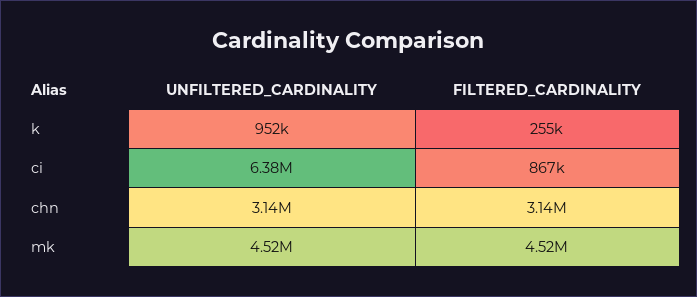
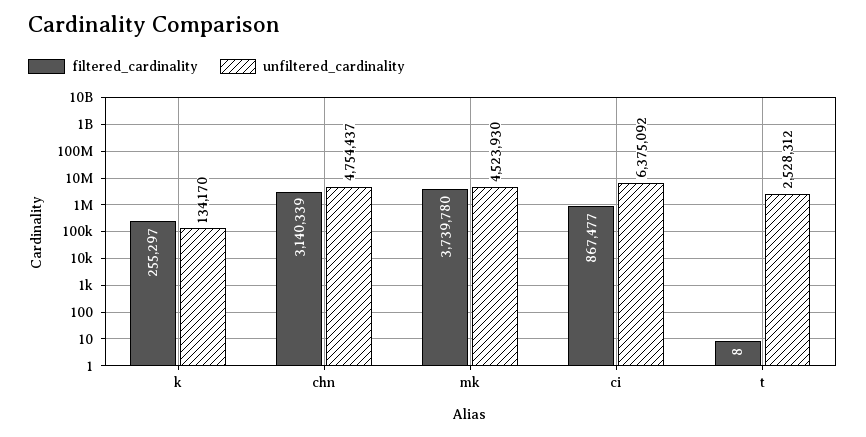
  {
    "UNFILTERED_CARDINALITY": {
-     "k": 952000,
+     "k": 134170,
      "ci": 6375092,
-     "chn": 3140000,
+     "chn": 4754437,
-     "mk": 4523930
+     "mk": 4523930,
+     "t": 2528312
    },
    "FILTERED_CARDINALITY": {
      "k": 255297,
      "ci": 867477,
      "chn": 3140339,
-     "mk": 4520000
+     "mk": 3739780,
+     "t": 8
    }
  }

